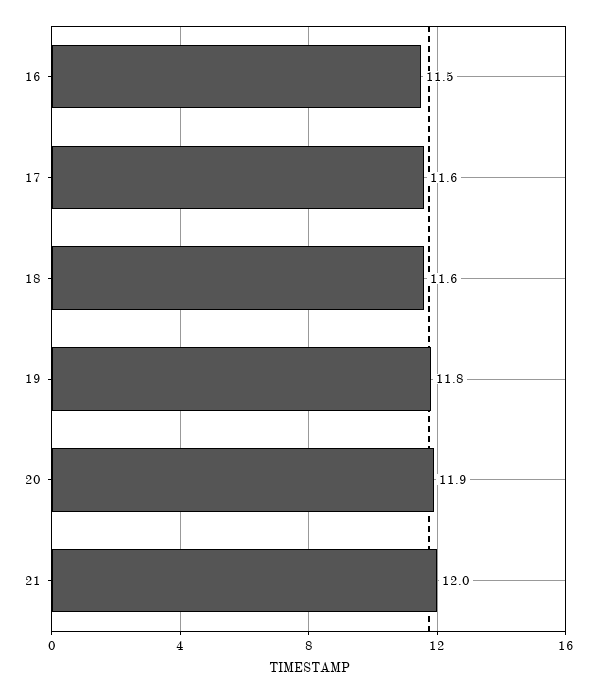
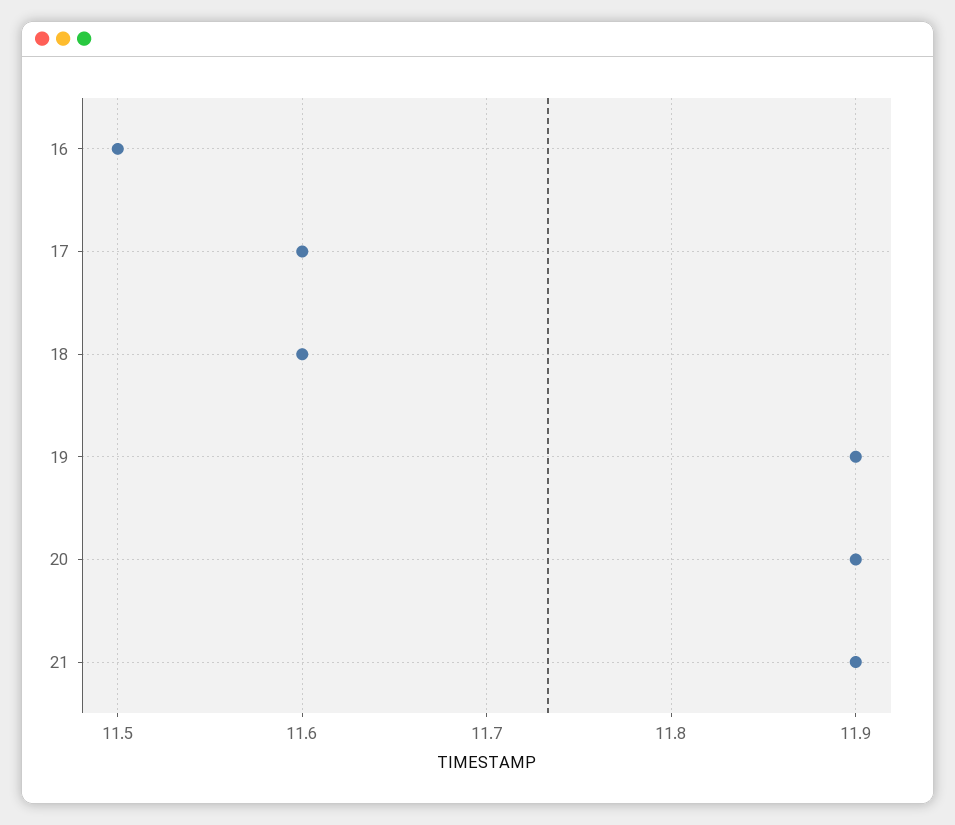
  {
    "16": 11.5,
    "17": 11.6,
    "18": 11.6,
-   "19": 11.8,
+   "19": 11.9,
    "20": 11.9,
-   "21": 12
+   "21": 11.9
  }

